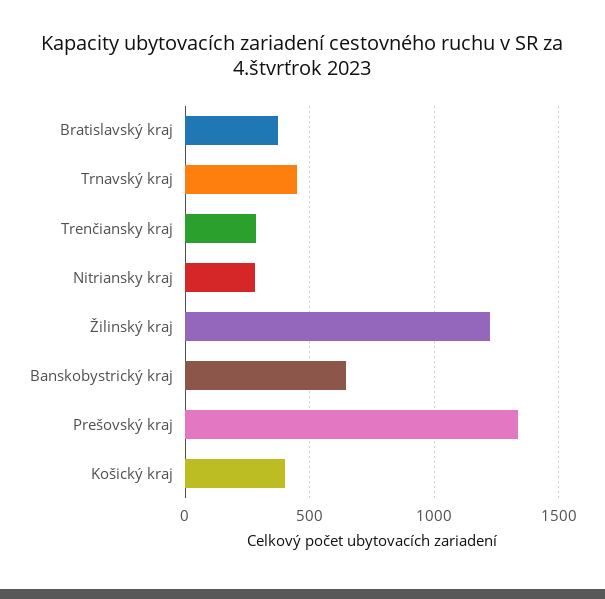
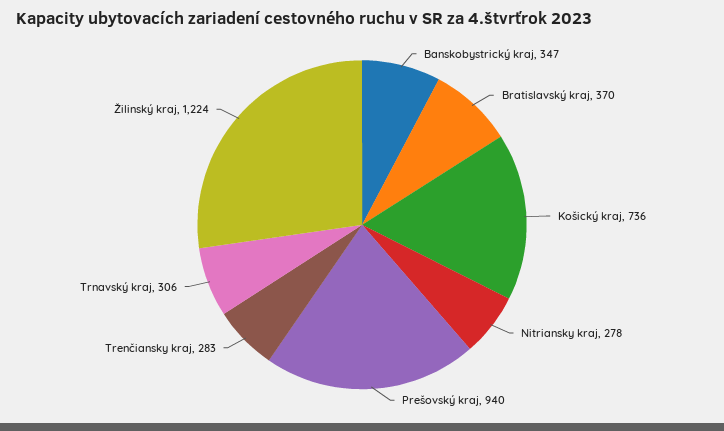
  {
    "Bratislavský kraj": 370,
-   "Trnavský kraj": 450,
+   "Trnavský kraj": 306,
    "Trenčiansky kraj": 283,
    "Nitriansky kraj": 278,
    "Žilinský kraj": 1224,
-   "Banskobystrický kraj": 650,
+   "Banskobystrický kraj": 347,
-   "Prešovský kraj": 1350,
+   "Prešovský kraj": 940,
-   "Košický kraj": 400
+   "Košický kraj": 736
  }

